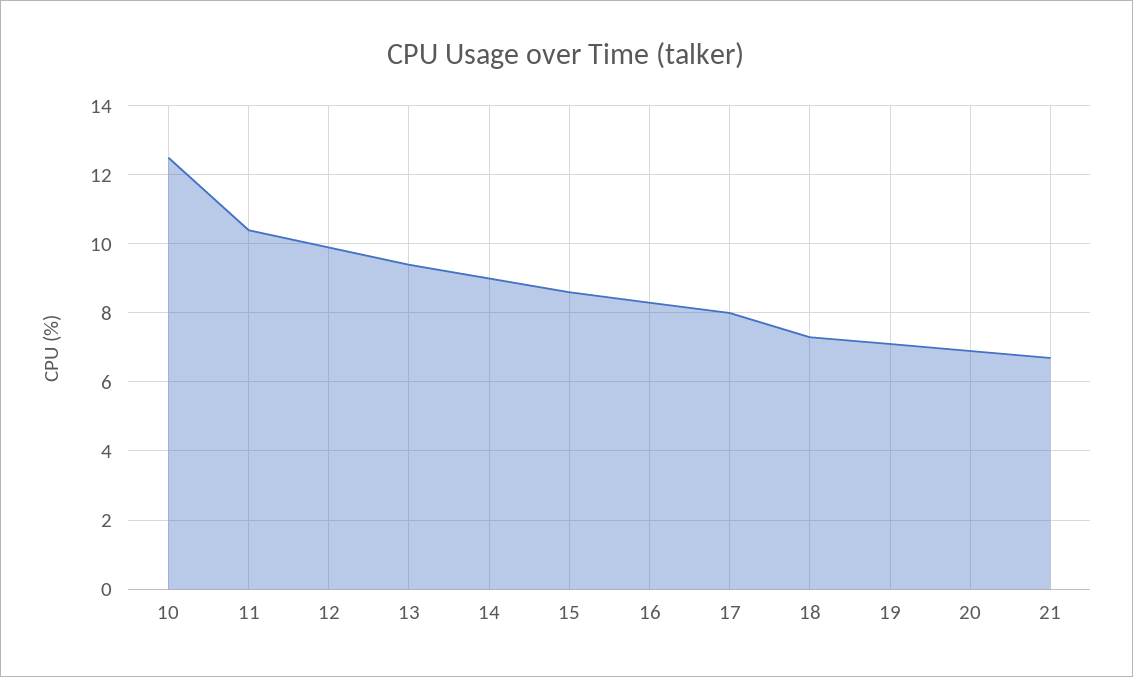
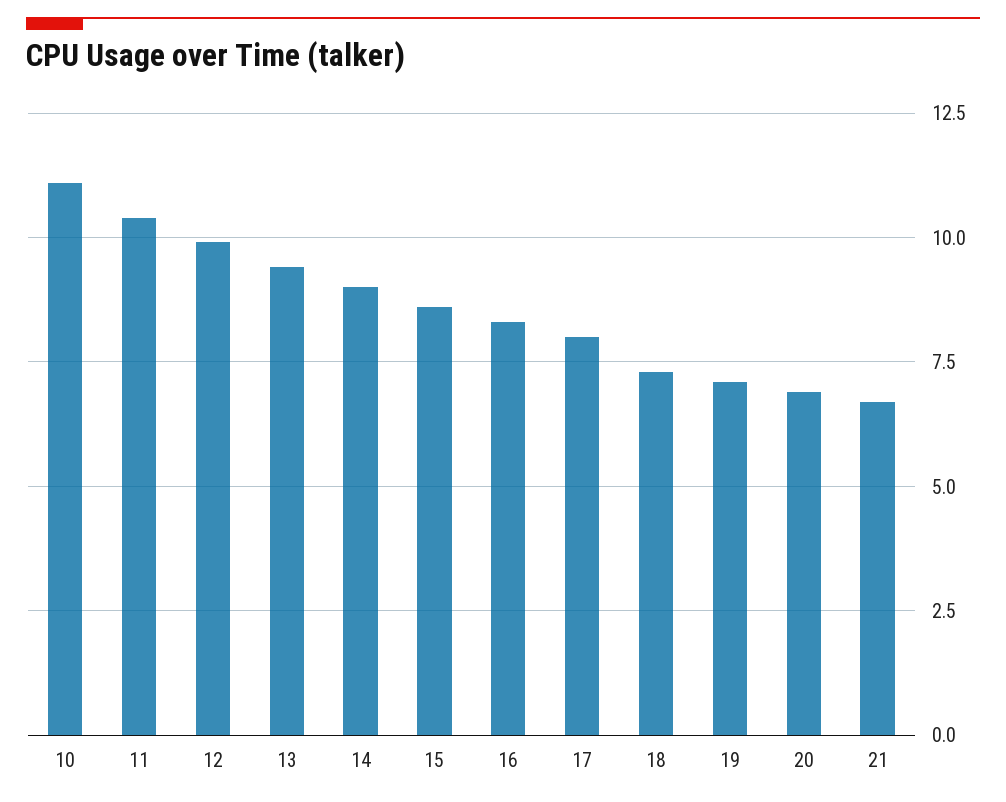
  {
-   "10": 12.5,
+   "10": 11,
    "11": 10.5,
    "12": 10,
    "13": 9.5,
    "14": 9,
    "15": 8.5,
    "16": 8.5,
    "17": 8,
    "18": 7.5,
    "19": 7,
    "20": 7,
    "21": 6.5
  }

